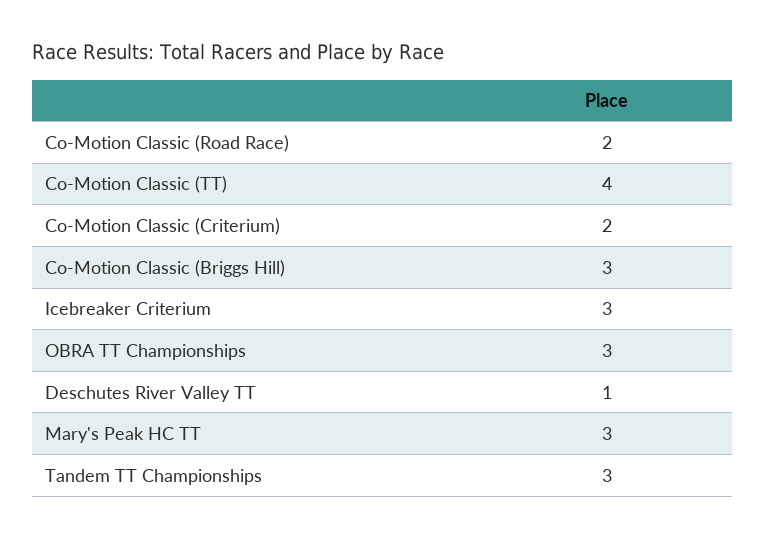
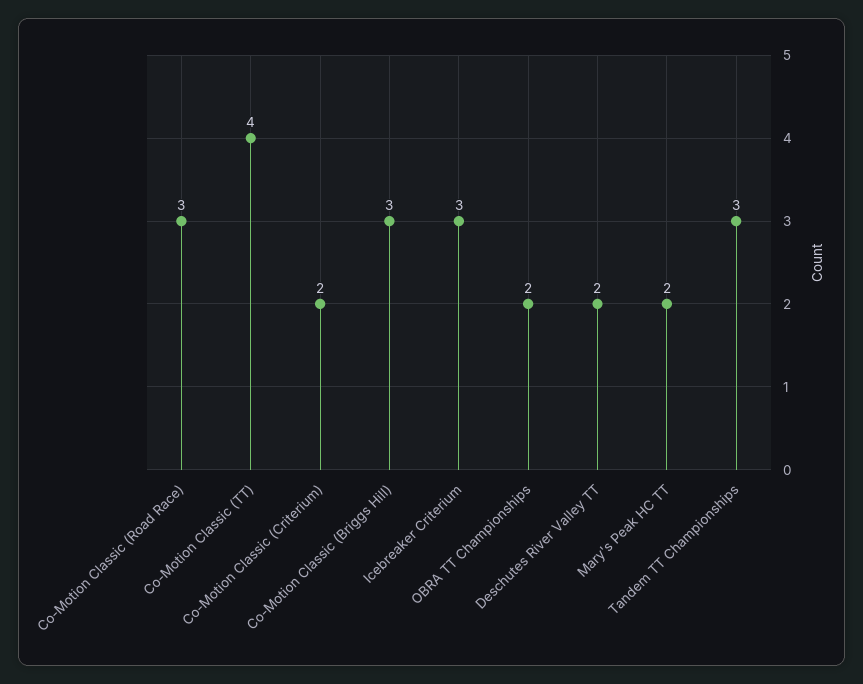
  {
-   "Co-Motion Classic (Road Race)": 2,
+   "Co-Motion Classic (Road Race)": 3,
    "Co-Motion Classic (TT)": 4,
    "Co-Motion Classic (Criterium)": 2,
    "Co-Motion Classic (Briggs Hill)": 3,
    "Icebreaker Criterium": 3,
-   "OBRA TT Championships": 3,
+   "OBRA TT Championships": 2,
-   "Deschutes River Valley TT": 1,
+   "Deschutes River Valley TT": 2,
-   "Mary's Peak HC TT": 3,
+   "Mary's Peak HC TT": 2,
    "Tandem TT Championships": 3
  }

